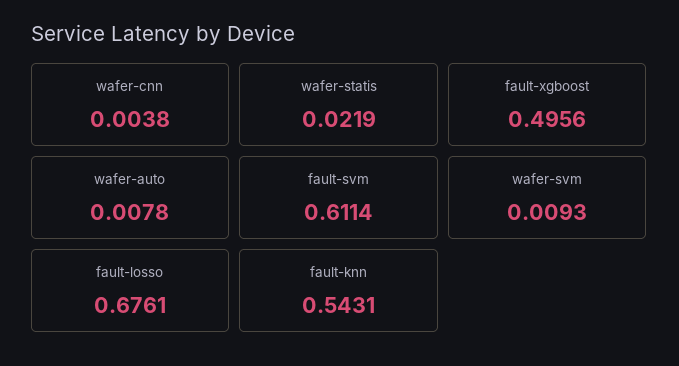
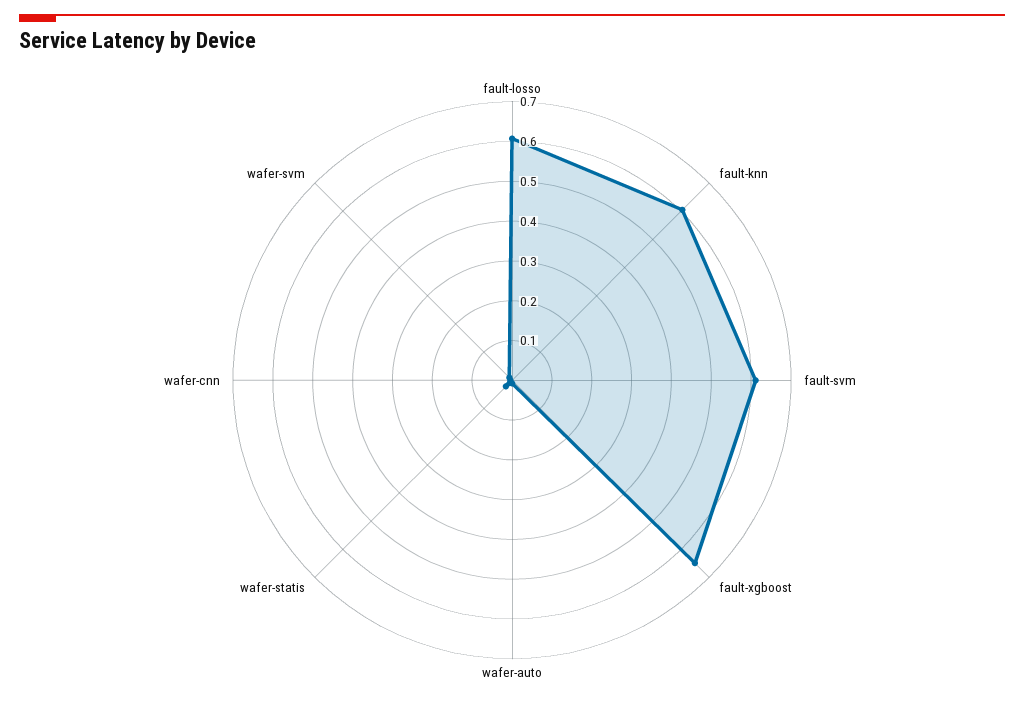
  {
    "wafer-cnn": 0.0038,
    "wafer-statis": 0.0219,
-   "fault-xgboost": 0.4956,
+   "fault-xgboost": 0.65,
    "wafer-auto": 0.0078,
    "fault-svm": 0.6114,
    "wafer-svm": 0.0093,
-   "fault-losso": 0.6761,
+   "fault-losso": 0.6,
-   "fault-knn": 0.5431
+   "fault-knn": 0.6
  }

